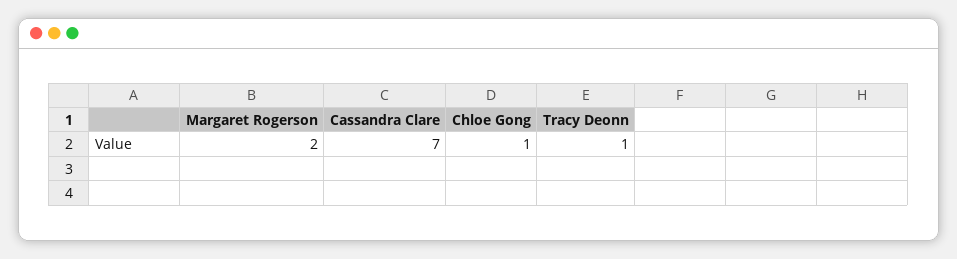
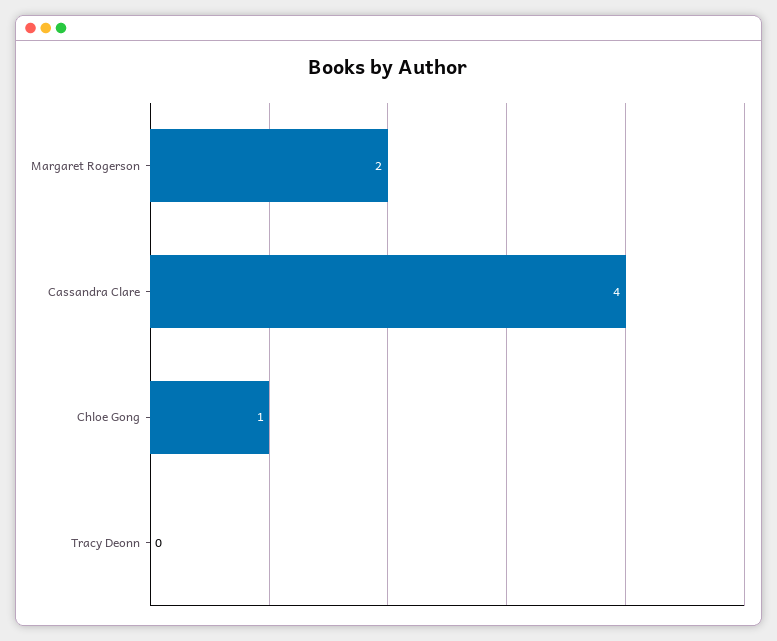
  {
    "Margaret Rogerson": 2,
-   "Cassandra Clare": 7,
+   "Cassandra Clare": 4,
    "Chloe Gong": 1,
-   "Tracy Deonn": 1
+   "Tracy Deonn": 0
  }

